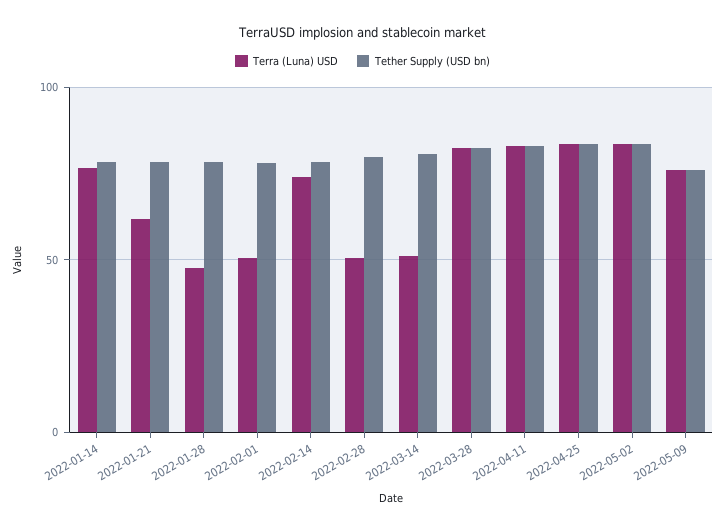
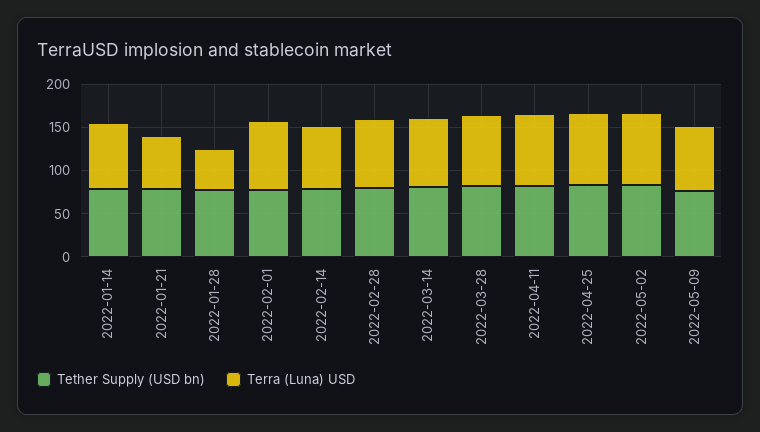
  {
    "Terra (Luna) USD": {
      "2022-01-14": 75,
      "2022-01-21": 60,
      "2022-01-28": 50,
-     "2022-02-01": 50,
+     "2022-02-01": 80,
      "2022-02-14": 75,
-     "2022-02-28": 50,
+     "2022-02-28": 80,
-     "2022-03-14": 50,
+     "2022-03-14": 80,
      "2022-03-28": 80,
      "2022-04-11": 85,
      "2022-04-25": 85,
      "2022-05-02": 85,
      "2022-05-09": 75
    },
    "Tether Supply (USD bn)": {
      "2022-01-14": 80,
      "2022-01-21": 80,
      "2022-01-28": 80,
      "2022-02-01": 80,
      "2022-02-14": 80,
      "2022-02-28": 80,
      "2022-03-14": 80,
      "2022-03-28": 80,
      "2022-04-11": 85,
      "2022-04-25": 85,
      "2022-05-02": 85,
      "2022-05-09": 75
    }
  }

